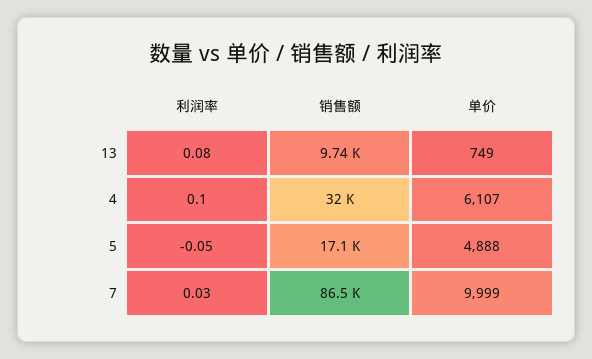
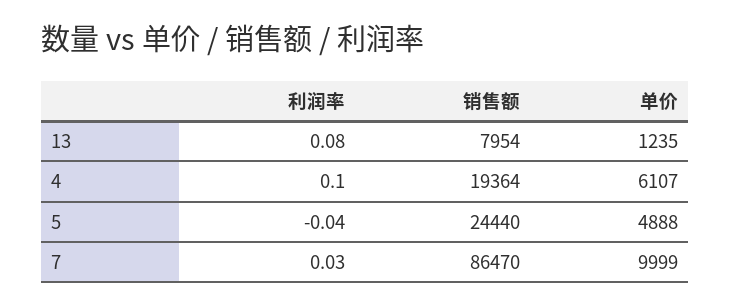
  {
    "利润率": {
      "13": 0.08,
      "4": 0.1,
-     "5": -0.05,
+     "5": -0.04,
      "7": 0.03
    },
    "销售额": {
-     "13": 9740,
+     "13": 7954,
-     "4": 32000,
+     "4": 19364,
-     "5": 17100,
+     "5": 24440,
      "7": 86470
    },
    "单价": {
-     "13": 749,
+     "13": 1235,
      "4": 6107,
      "5": 4888,
      "7": 9999
    }
  }

